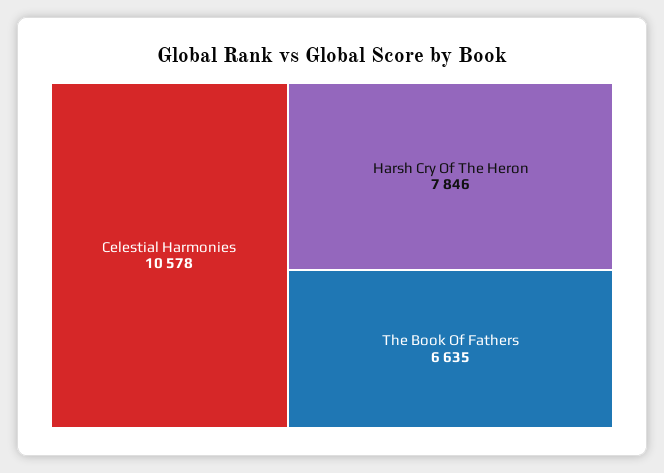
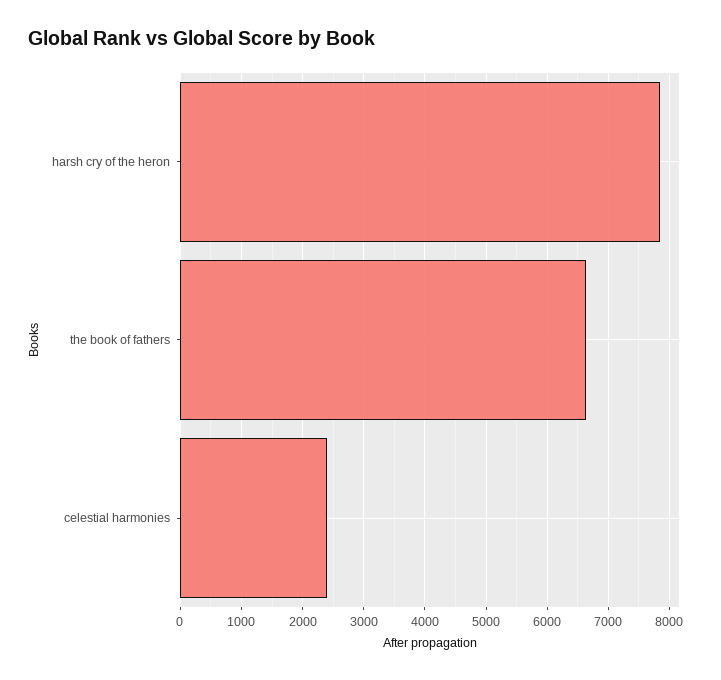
  {
-   "Celestial Harmonies": 10578,
+   "Celestial Harmonies": 2400,
    "Harsh Cry Of The Heron": 7846,
    "The Book Of Fathers": 6635
  }

